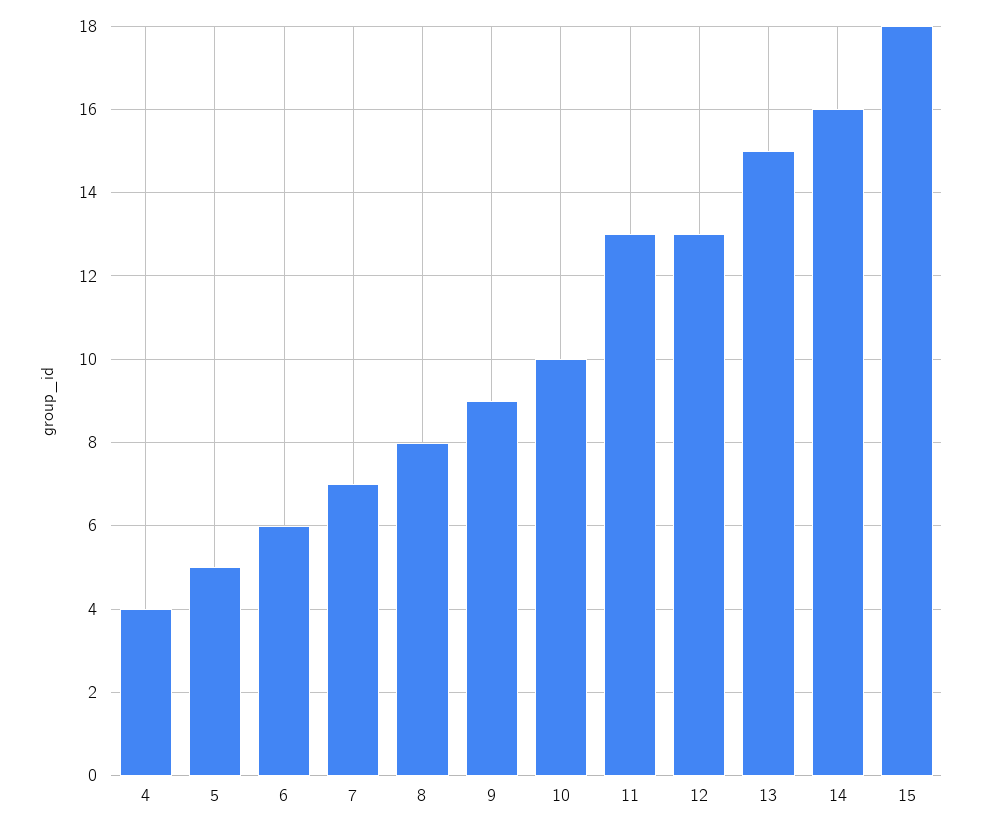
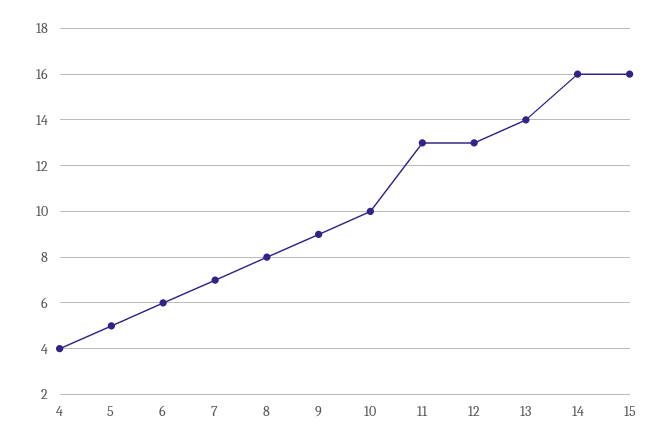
  {
    "4": 4,
    "5": 5,
    "6": 6,
    "7": 7,
    "8": 8,
    "9": 9,
    "10": 10,
    "11": 13,
    "12": 13,
-   "13": 15,
+   "13": 14,
    "14": 16,
-   "15": 18
+   "15": 16
  }

